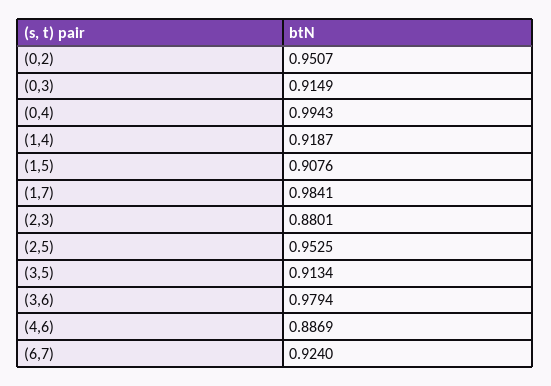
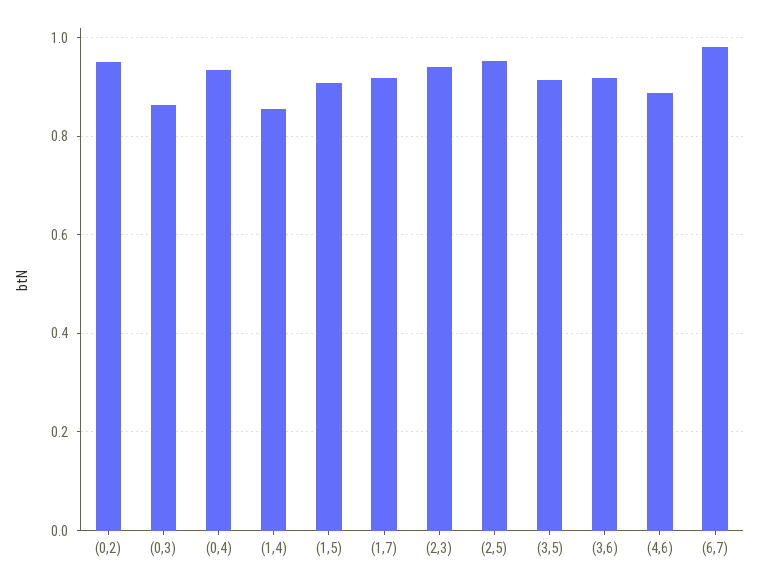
  {
    "(0,2)": 0.9507,
-   "(0,3)": 0.9149,
+   "(0,3)": 0.86,
-   "(0,4)": 0.9943,
+   "(0,4)": 0.94,
-   "(1,4)": 0.9187,
+   "(1,4)": 0.86,
    "(1,5)": 0.9076,
-   "(1,7)": 0.9841,
+   "(1,7)": 0.92,
-   "(2,3)": 0.8801,
+   "(2,3)": 0.94,
    "(2,5)": 0.9525,
    "(3,5)": 0.9134,
-   "(3,6)": 0.9794,
+   "(3,6)": 0.92,
    "(4,6)": 0.8869,
-   "(6,7)": 0.924
+   "(6,7)": 0.98
  }

